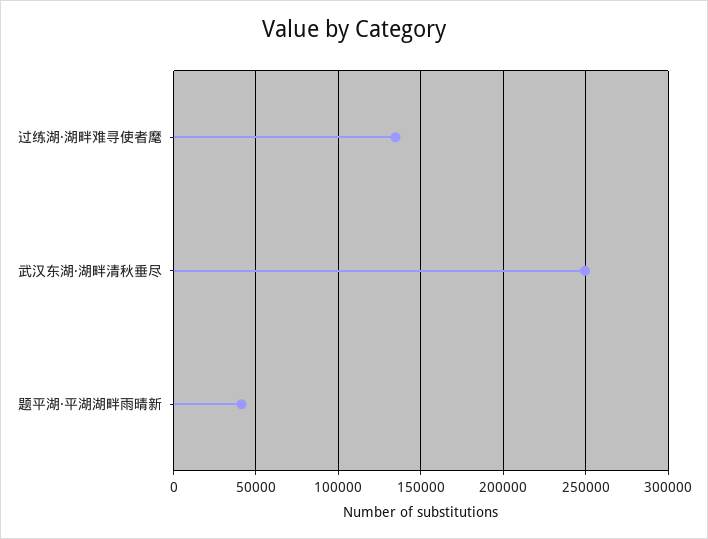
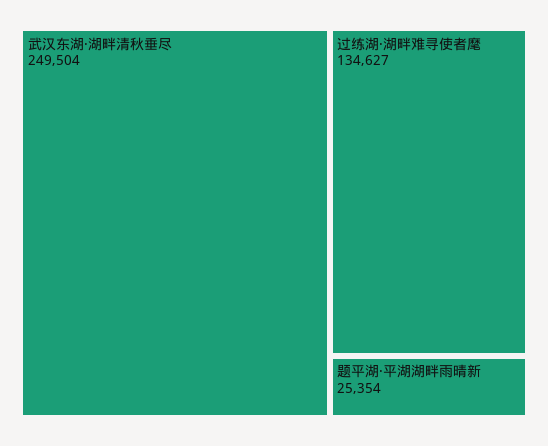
  {
    "过练湖·湖畔难寻使者麾": 134627,
    "武汉东湖·湖畔清秋垂尽": 249504,
-   "题平湖·平湖湖畔雨晴新": 40000
+   "题平湖·平湖湖畔雨晴新": 25354
  }

